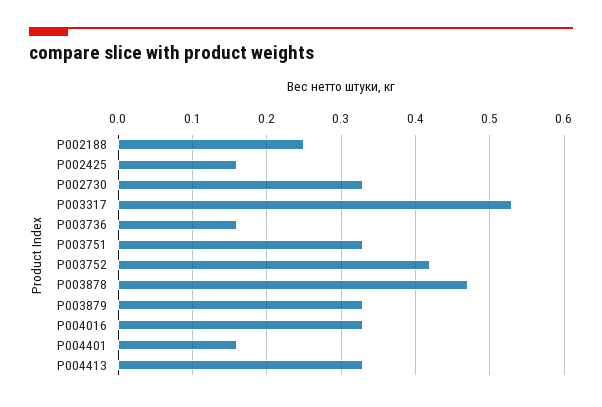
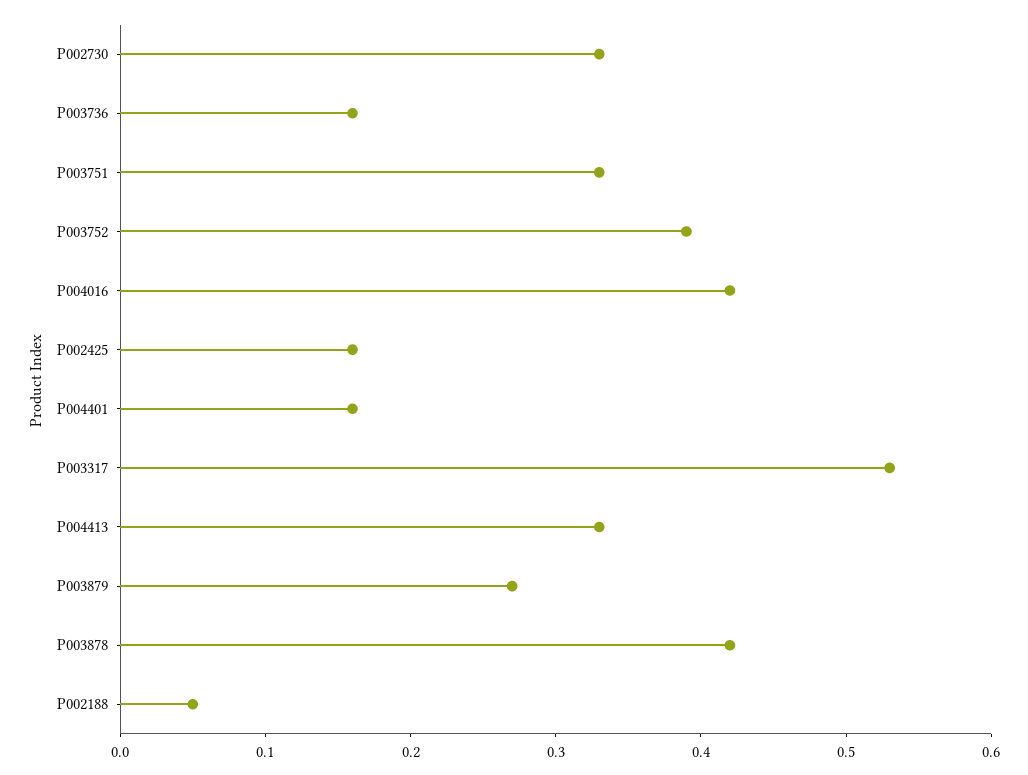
  {
-   "P002188": 0.25,
+   "P002188": 0.05,
    "P002425": 0.16,
    "P002730": 0.33,
    "P003317": 0.53,
    "P003736": 0.16,
    "P003751": 0.33,
-   "P003752": 0.42,
+   "P003752": 0.39,
-   "P003878": 0.47,
+   "P003878": 0.42,
-   "P003879": 0.33,
+   "P003879": 0.27,
-   "P004016": 0.33,
+   "P004016": 0.42,
    "P004401": 0.16,
    "P004413": 0.33
  }

